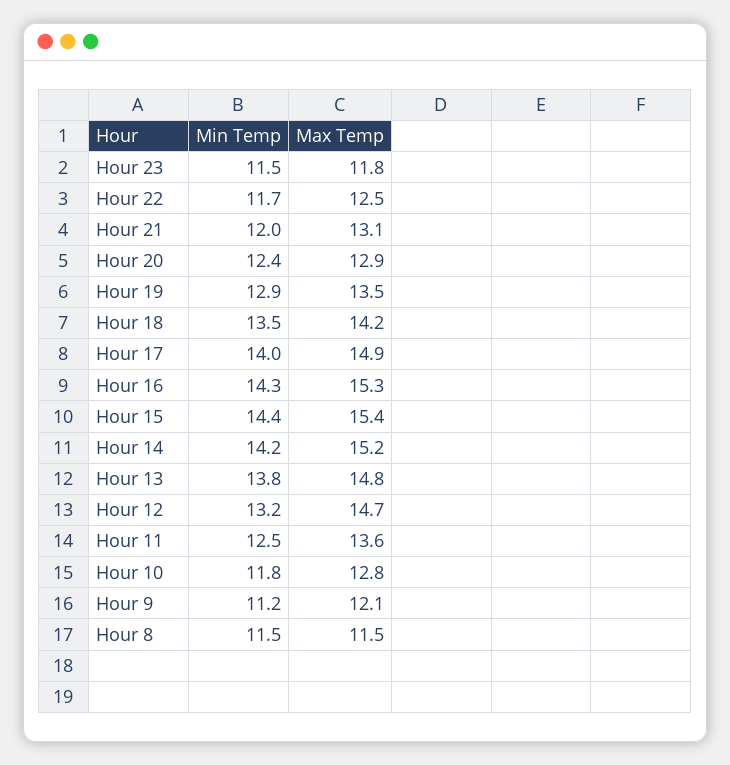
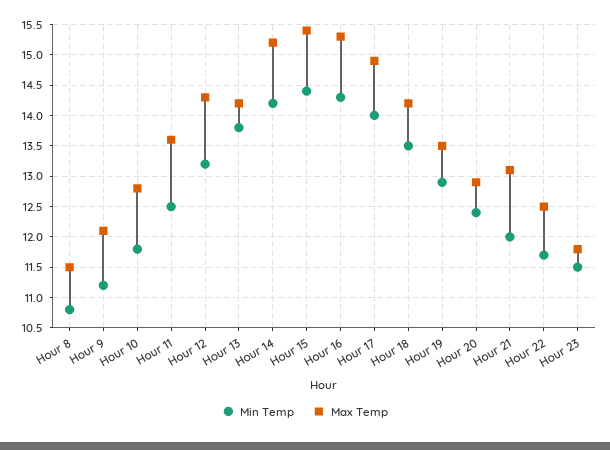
  {
    "Min Temp": {
      "Hour 23": 11.5,
      "Hour 22": 11.7,
      "Hour 21": 12,
      "Hour 20": 12.4,
      "Hour 19": 12.9,
      "Hour 18": 13.5,
      "Hour 17": 14,
      "Hour 16": 14.3,
      "Hour 15": 14.4,
      "Hour 14": 14.2,
      "Hour 13": 13.8,
      "Hour 12": 13.2,
      "Hour 11": 12.5,
      "Hour 10": 11.8,
      "Hour 9": 11.2,
-     "Hour 8": 11.5
+     "Hour 8": 10.8
    },
    "Max Temp": {
      "Hour 23": 11.8,
      "Hour 22": 12.5,
      "Hour 21": 13.1,
      "Hour 20": 12.9,
      "Hour 19": 13.5,
      "Hour 18": 14.2,
      "Hour 17": 14.9,
      "Hour 16": 15.3,
      "Hour 15": 15.4,
      "Hour 14": 15.2,
-     "Hour 13": 14.8,
+     "Hour 13": 14.2,
-     "Hour 12": 14.7,
+     "Hour 12": 14.3,
      "Hour 11": 13.6,
      "Hour 10": 12.8,
      "Hour 9": 12.1,
      "Hour 8": 11.5
    }
  }

